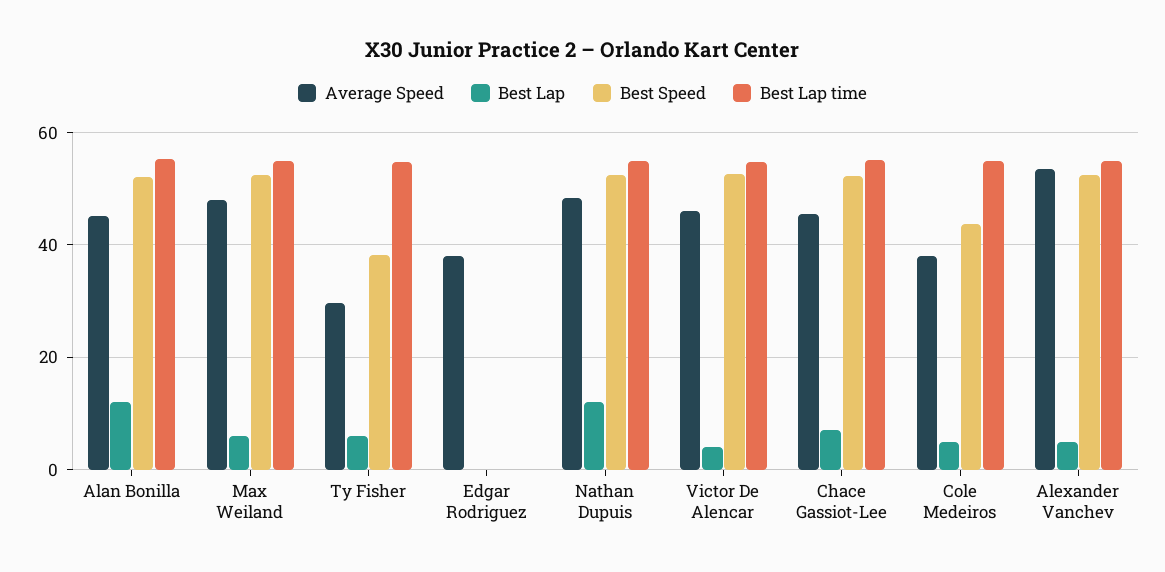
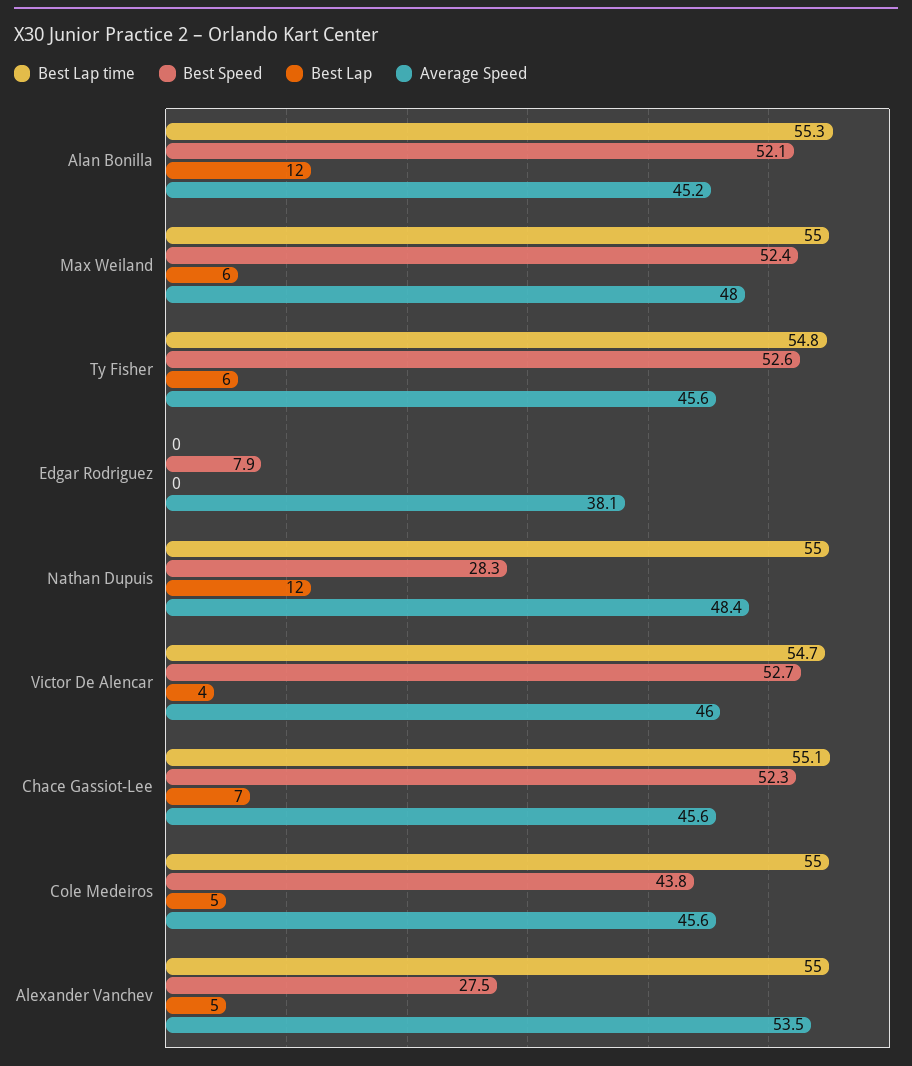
  {
    "Average Speed": {
      "Alan Bonilla": 45.2,
      "Max Weiland": 48,
-     "Ty Fisher": 30,
+     "Ty Fisher": 45.6,
      "Edgar Rodriguez": 38.1,
      "Nathan Dupuis": 48.4,
      "Victor De Alencar": 46,
      "Chace Gassiot-Lee": 45.6,
-     "Cole Medeiros": 38,
+     "Cole Medeiros": 45.6,
      "Alexander Vanchev": 53.5
    },
    "Best Lap": {
      "Alan Bonilla": 12,
      "Max Weiland": 6,
      "Ty Fisher": 6,
      "Edgar Rodriguez": 0,
      "Nathan Dupuis": 12,
      "Victor De Alencar": 4,
      "Chace Gassiot-Lee": 7,
      "Cole Medeiros": 5,
      "Alexander Vanchev": 5
    },
    "Best Speed": {
      "Alan Bonilla": 52.1,
      "Max Weiland": 52.4,
-     "Ty Fisher": 38,
+     "Ty Fisher": 52.6,
-     "Edgar Rodriguez": 0,
+     "Edgar Rodriguez": 7.9,
-     "Nathan Dupuis": 52,
+     "Nathan Dupuis": 28.3,
      "Victor De Alencar": 52.7,
      "Chace Gassiot-Lee": 52.3,
      "Cole Medeiros": 43.8,
-     "Alexander Vanchev": 52
+     "Alexander Vanchev": 27.5
    },
    "Best Lap time": {
      "Alan Bonilla": 55.3,
      "Max Weiland": 55,
      "Ty Fisher": 54.8,
      "Edgar Rodriguez": 0,
      "Nathan Dupuis": 55,
      "Victor De Alencar": 54.7,
      "Chace Gassiot-Lee": 55.1,
      "Cole Medeiros": 55,
      "Alexander Vanchev": 55
    }
  }

